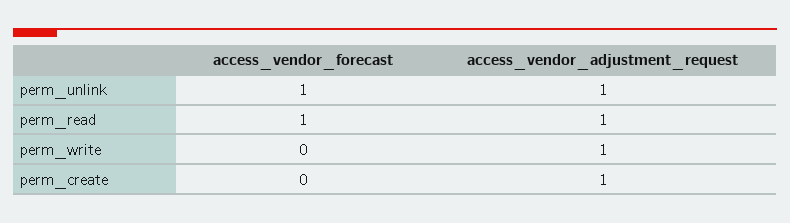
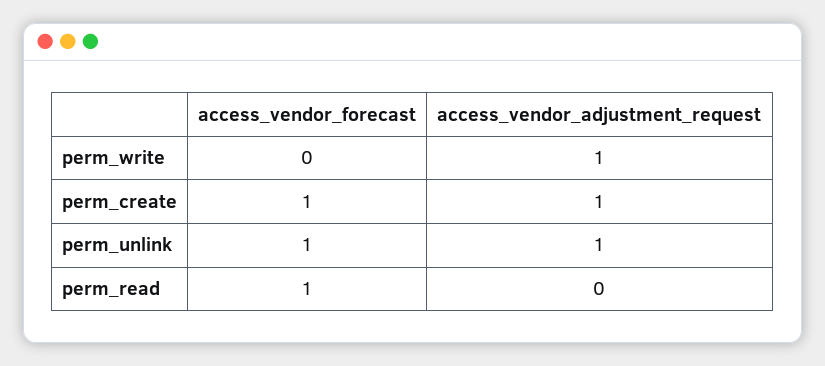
  {
    "access_vendor_forecast": {
      "perm_unlink": 1,
      "perm_read": 1,
      "perm_write": 0,
-     "perm_create": 0
+     "perm_create": 1
    },
    "access_vendor_adjustment_request": {
      "perm_unlink": 1,
-     "perm_read": 1,
+     "perm_read": 0,
      "perm_write": 1,
      "perm_create": 1
    }
  }

